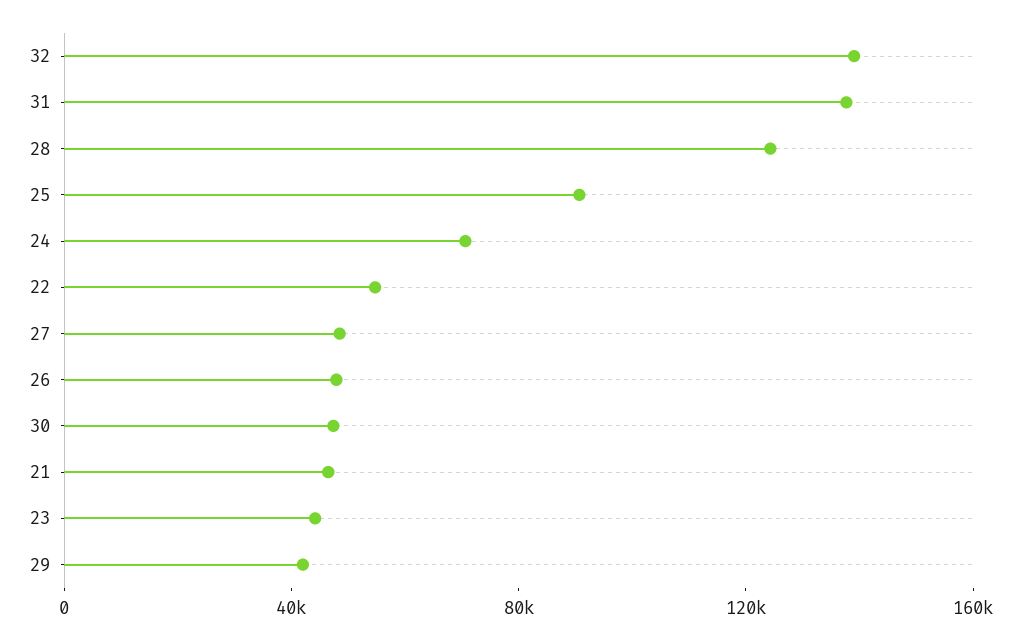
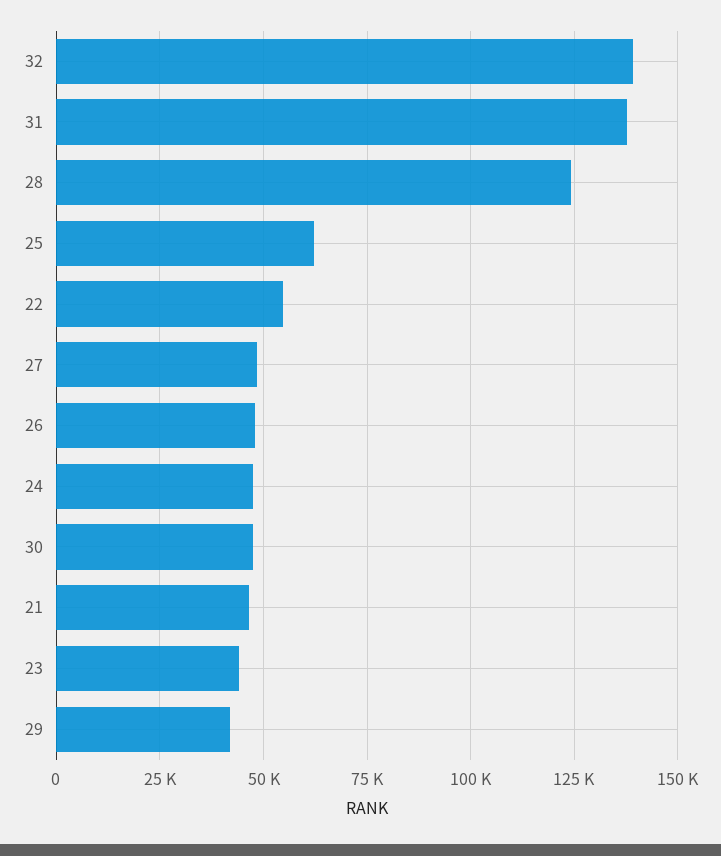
  {
    "32": 140000,
    "31": 137500,
    "28": 125000,
-   "25": 90000,
+   "25": 62500,
-   "24": 70000,
+   "24": 47500,
    "22": 55000,
    "27": 47500,
    "26": 47500,
    "30": 47500,
    "21": 47500,
    "23": 45000,
    "29": 42500
  }

